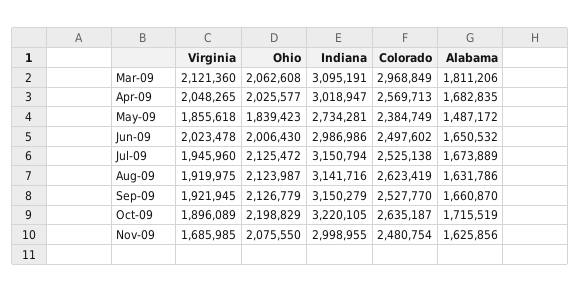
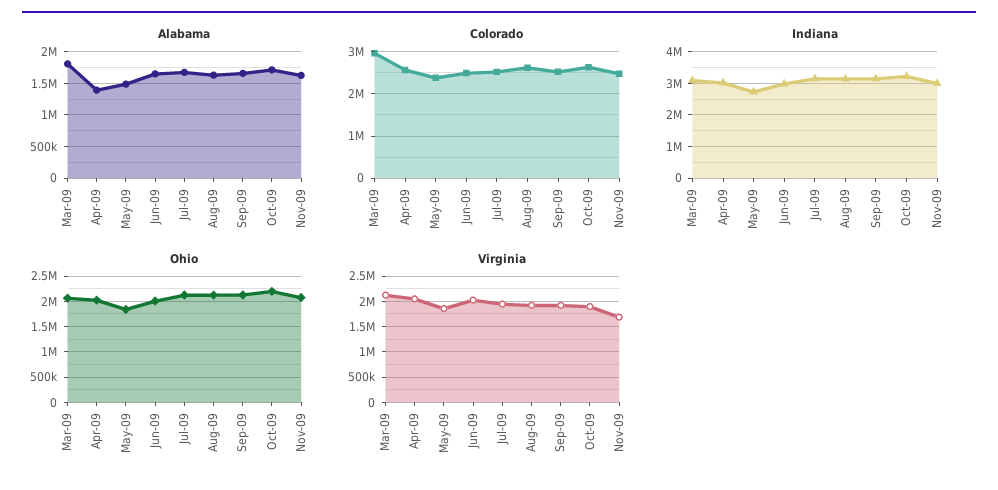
  {
    "Virginia": {
      "Mar-09": 2121360,
      "Apr-09": 2048265,
      "May-09": 1855618,
      "Jun-09": 2023478,
      "Jul-09": 1945960,
      "Aug-09": 1919975,
      "Sep-09": 1921945,
      "Oct-09": 1896089,
      "Nov-09": 1685985
    },
    "Ohio": {
      "Mar-09": 2062608,
      "Apr-09": 2025577,
      "May-09": 1839423,
      "Jun-09": 2006430,
      "Jul-09": 2125472,
      "Aug-09": 2123987,
      "Sep-09": 2126779,
      "Oct-09": 2198829,
      "Nov-09": 2075550
    },
    "Indiana": {
      "Mar-09": 3095191,
      "Apr-09": 3018947,
      "May-09": 2734281,
      "Jun-09": 2986986,
      "Jul-09": 3150794,
      "Aug-09": 3141716,
      "Sep-09": 3150279,
      "Oct-09": 3220105,
      "Nov-09": 2998955
    },
    "Colorado": {
      "Mar-09": 2968849,
      "Apr-09": 2569713,
      "May-09": 2384749,
      "Jun-09": 2497602,
      "Jul-09": 2525138,
      "Aug-09": 2623419,
      "Sep-09": 2527770,
      "Oct-09": 2635187,
      "Nov-09": 2480754
    },
    "Alabama": {
      "Mar-09": 1811206,
-     "Apr-09": 1682835,
+     "Apr-09": 1400000,
      "May-09": 1487172,
      "Jun-09": 1650532,
      "Jul-09": 1673889,
      "Aug-09": 1631786,
      "Sep-09": 1660870,
      "Oct-09": 1715519,
      "Nov-09": 1625856
    }
  }

